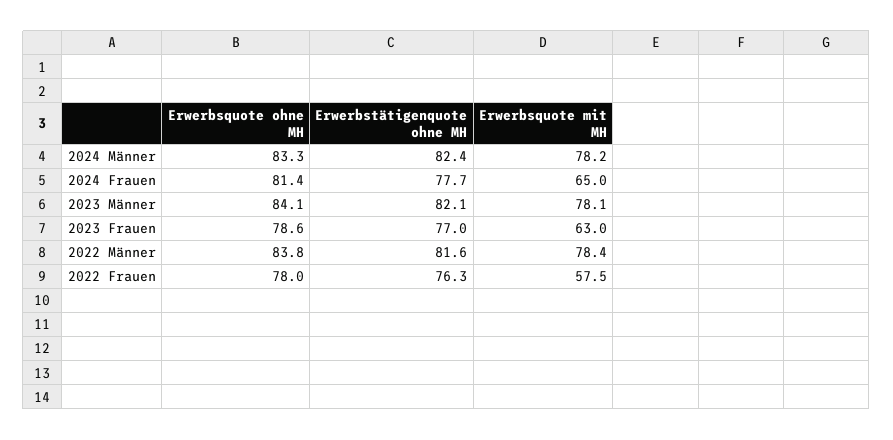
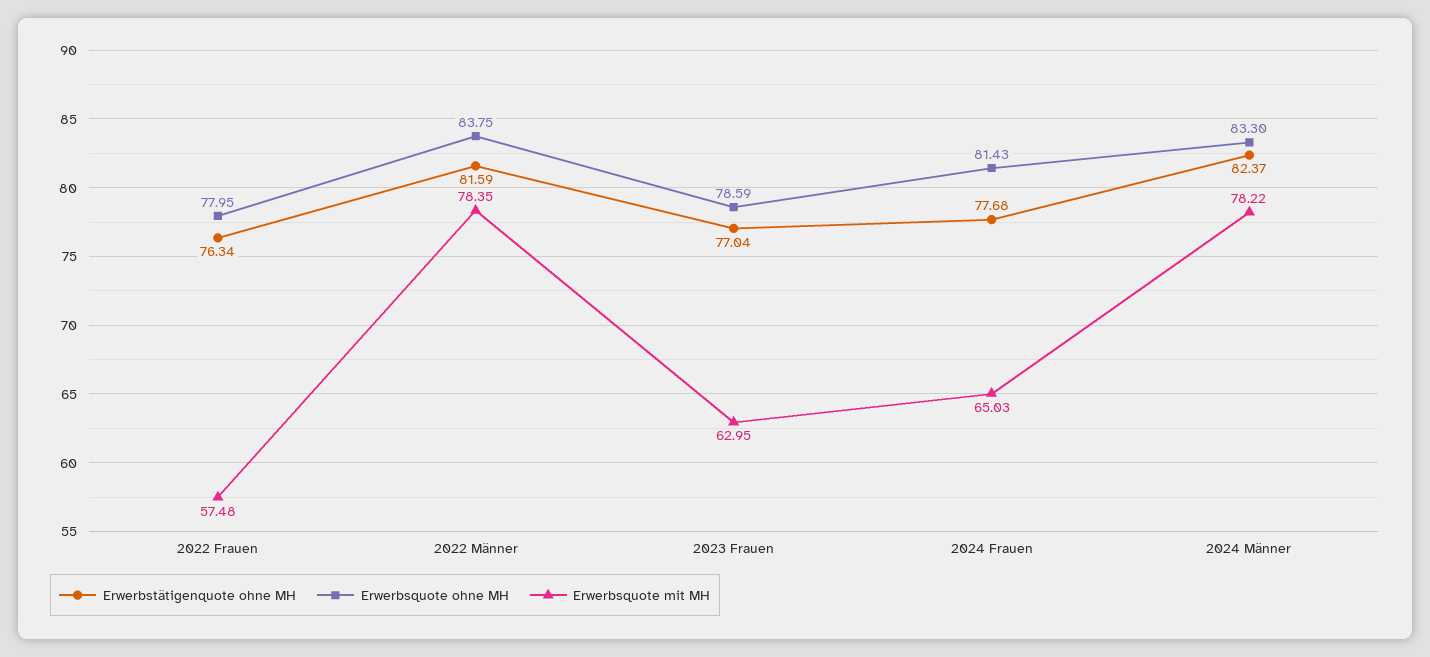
  {
    "Erwerbsquote ohne MH": {
      "2024 Männer": 83.3,
      "2024 Frauen": 81.43,
-     "2023 Männer": 84.1,
      "2023 Frauen": 78.59,
      "2022 Männer": 83.75,
      "2022 Frauen": 77.95
    },
    "Erwerbstätigenquote ohne MH": {
      "2024 Männer": 82.37,
      "2024 Frauen": 77.68,
-     "2023 Männer": 82.1,
      "2023 Frauen": 77.04,
      "2022 Männer": 81.59,
      "2022 Frauen": 76.34
    },
    "Erwerbsquote mit MH": {
      "2024 Männer": 78.22,
      "2024 Frauen": 65.03,
-     "2023 Männer": 78.1,
      "2023 Frauen": 62.95,
      "2022 Männer": 78.35,
      "2022 Frauen": 57.48
    }
  }

